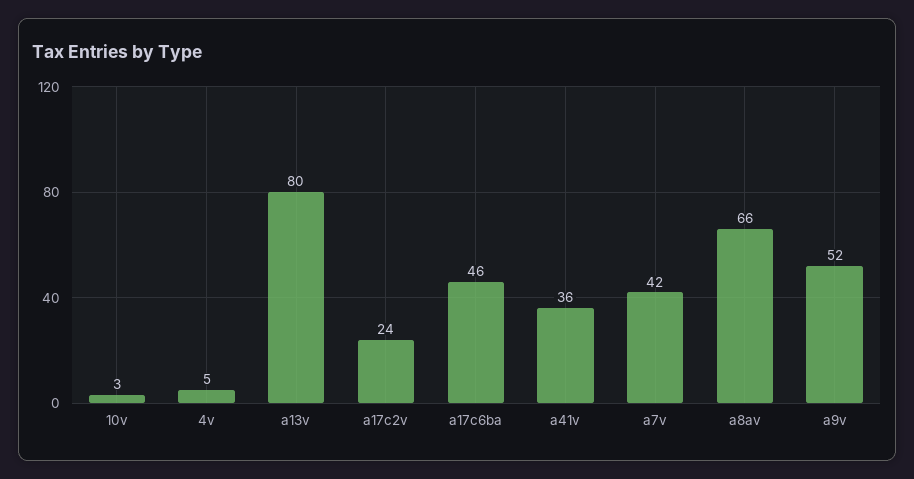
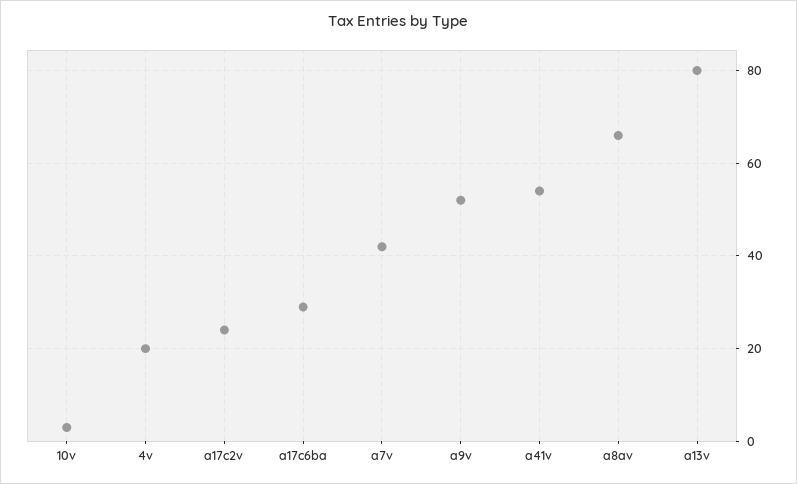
  {
    "10v": 3,
-   "4v": 5,
+   "4v": 20,
    "a13v": 80,
    "a17c2v": 24,
-   "a17c6ba": 46,
+   "a17c6ba": 30,
-   "a41v": 36,
+   "a41v": 55,
    "a7v": 42,
    "a8av": 66,
    "a9v": 52
  }

